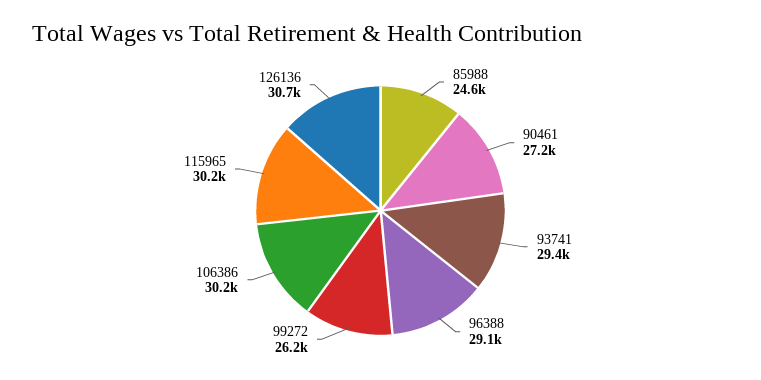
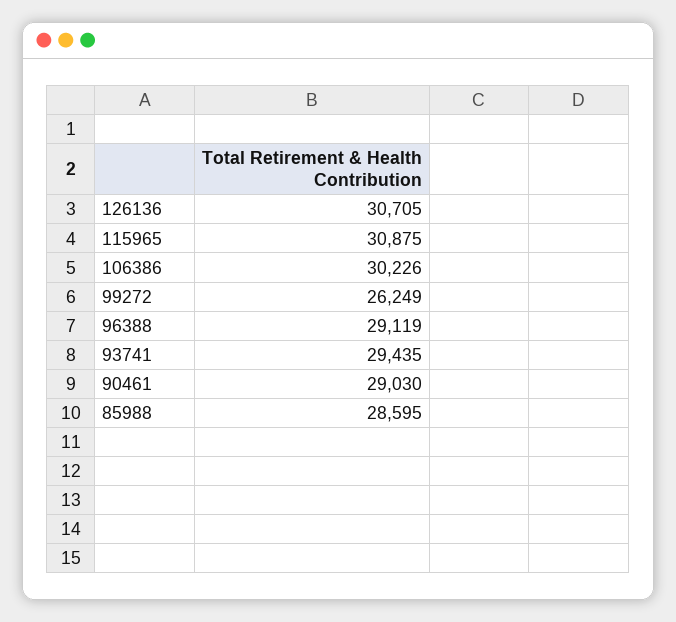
  {
-   "85988": 24600,
+   "85988": 28595,
-   "90461": 27200,
+   "90461": 29030,
    "93741": 29435,
    "96388": 29119,
    "99272": 26249,
    "106386": 30226,
-   "115965": 30200,
+   "115965": 30875,
    "126136": 30705
  }

